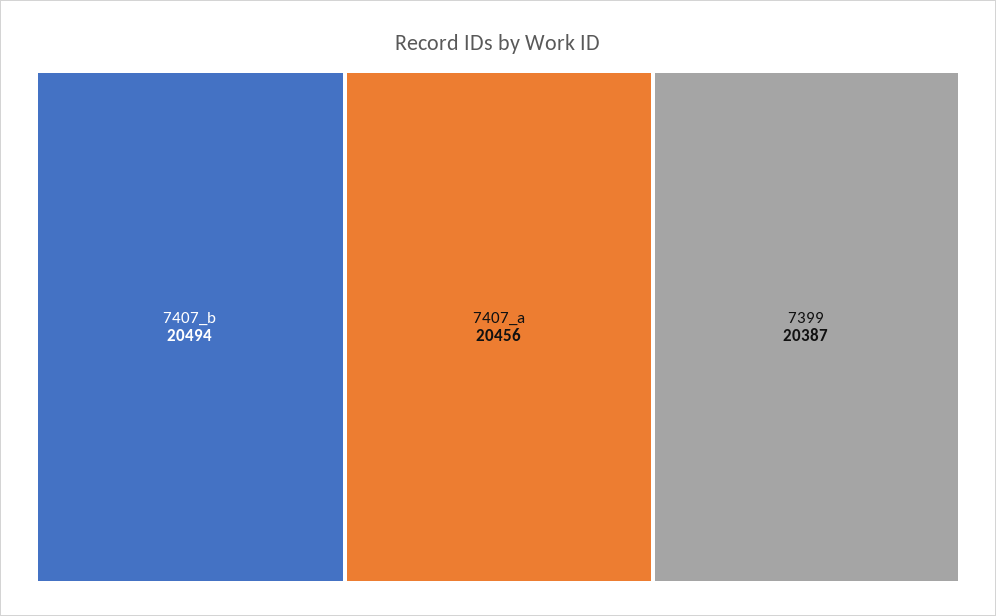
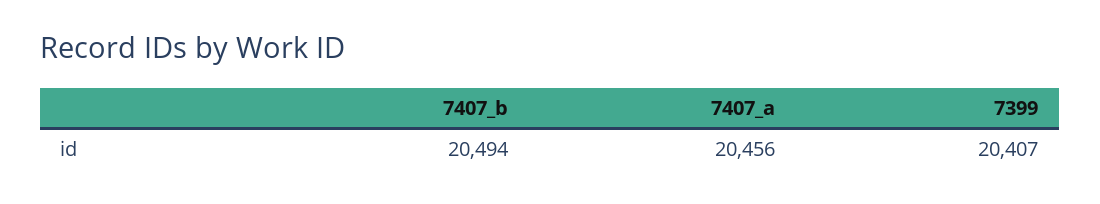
  {
    "7407_b": 20494,
    "7407_a": 20456,
-   "7399": 20387
+   "7399": 20407
  }

